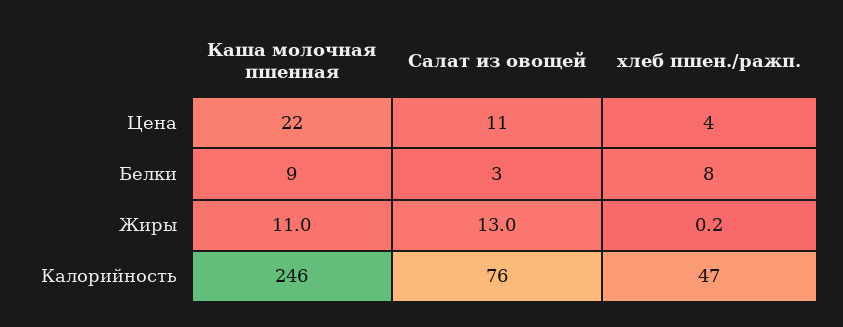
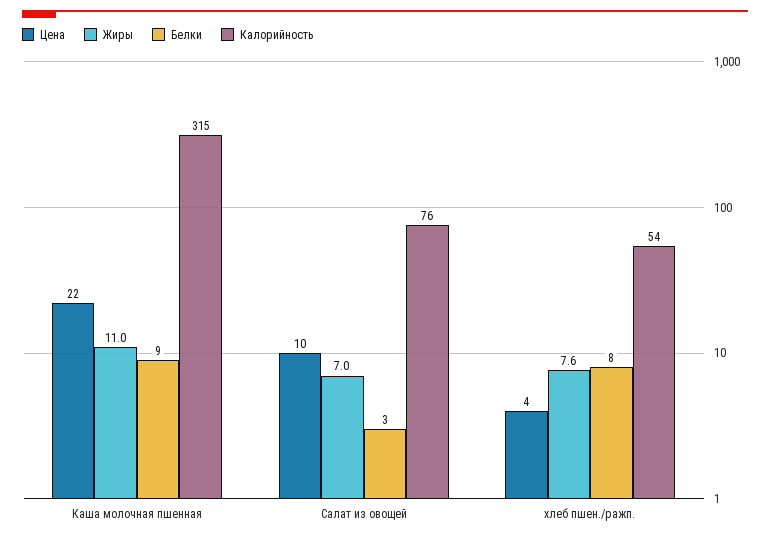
  {
    "Цена": {
      "Каша молочная пшенная": 22,
-     "Салат из овощей": 11,
+     "Салат из овощей": 10,
      "хлеб пшен./ражп.": 4
    },
    "Белки": {
      "Каша молочная пшенная": 9,
      "Салат из овощей": 3,
      "хлеб пшен./ражп.": 8
    },
    "Жиры": {
      "Каша молочная пшенная": 11,
-     "Салат из овощей": 13,
+     "Салат из овощей": 7,
-     "хлеб пшен./ражп.": 0.2
+     "хлеб пшен./ражп.": 7.6
    },
    "Калорийность": {
-     "Каша молочная пшенная": 246,
+     "Каша молочная пшенная": 315,
      "Салат из овощей": 76,
-     "хлеб пшен./ражп.": 47
+     "хлеб пшен./ражп.": 54
    }
  }

